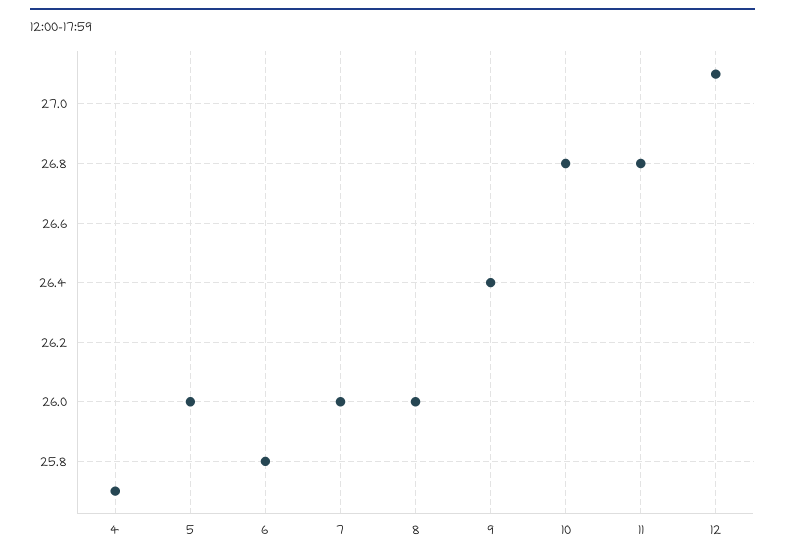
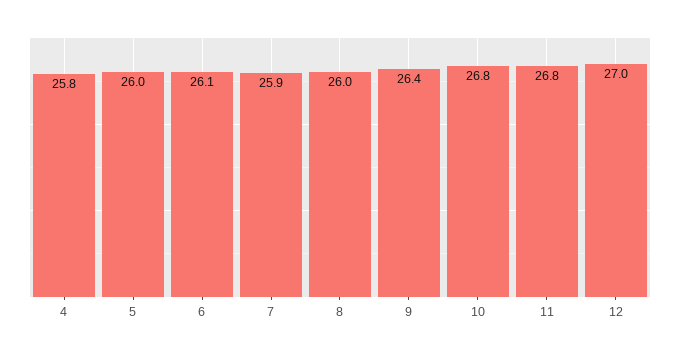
  {
-   "4": 25.7,
+   "4": 25.8,
    "5": 26,
-   "6": 25.8,
+   "6": 26.1,
-   "7": 26,
+   "7": 25.9,
    "8": 26,
    "9": 26.4,
    "10": 26.8,
    "11": 26.8,
-   "12": 27.1
+   "12": 27
  }

